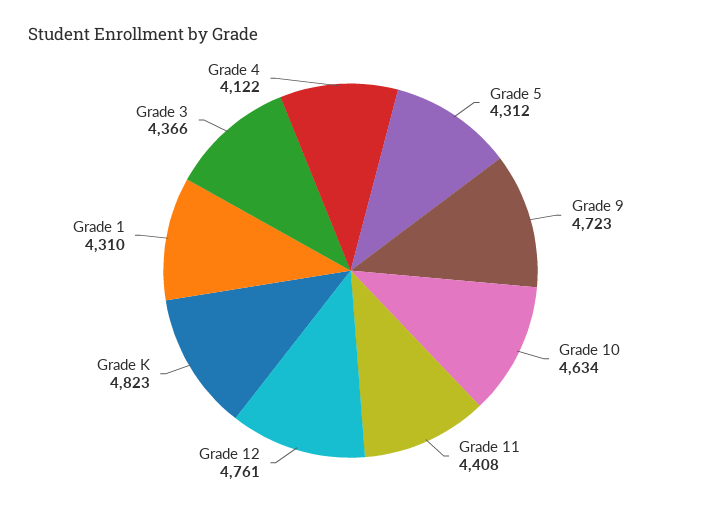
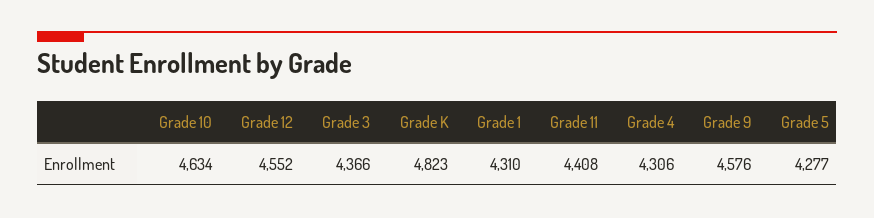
  {
-   "Grade 5": 4312,
+   "Grade 5": 4277,
-   "Grade 9": 4723,
+   "Grade 9": 4576,
    "Grade 10": 4634,
    "Grade 11": 4408,
-   "Grade 12": 4761,
+   "Grade 12": 4552,
    "Grade K": 4823,
    "Grade 1": 4310,
    "Grade 3": 4366,
-   "Grade 4": 4122
+   "Grade 4": 4306
  }

